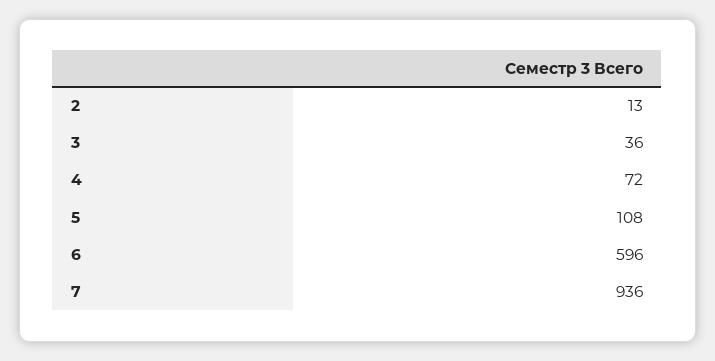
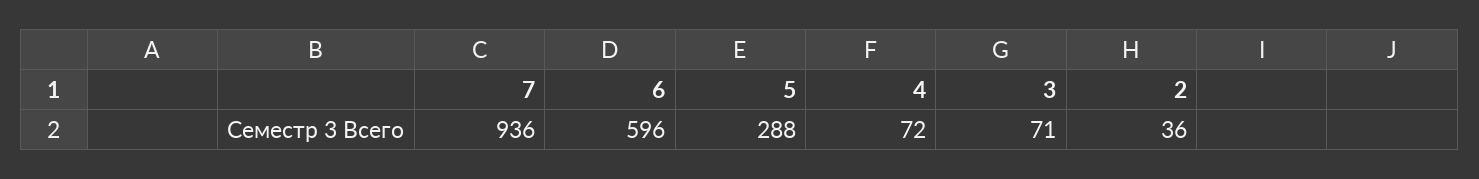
  {
-   "2": 13,
+   "2": 36,
-   "3": 36,
+   "3": 71,
    "4": 72,
-   "5": 108,
+   "5": 288,
    "6": 596,
    "7": 936
  }

